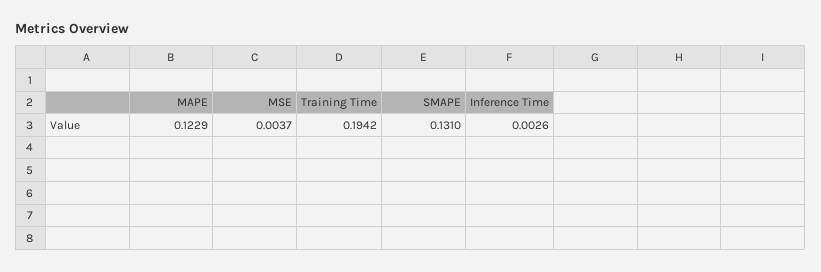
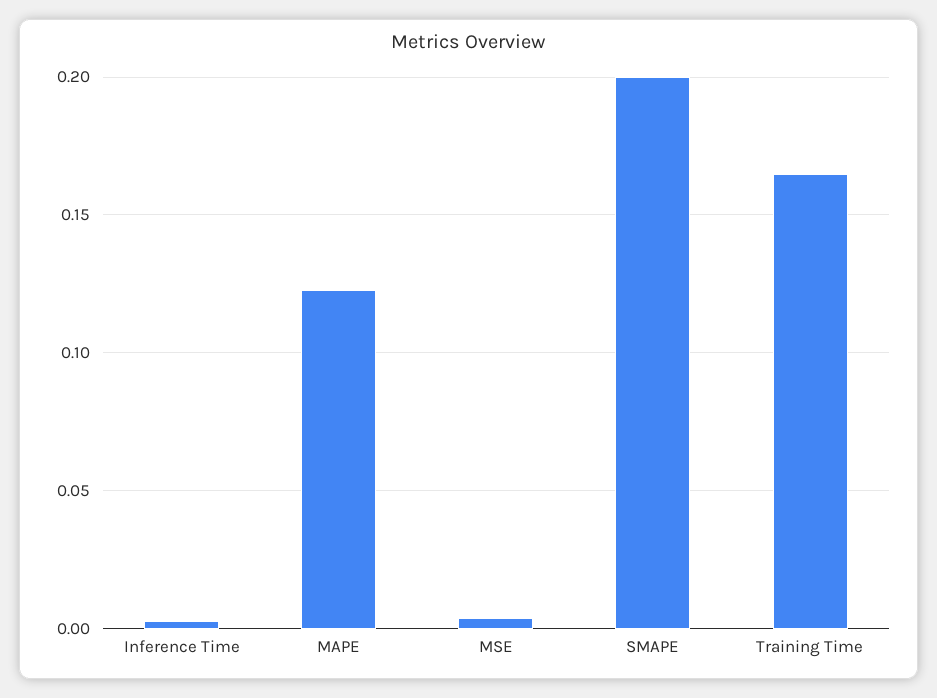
  {
    "MAPE": 0.1229,
    "MSE": 0.0037,
-   "Training Time": 0.1942,
+   "Training Time": 0.165,
-   "SMAPE": 0.131,
+   "SMAPE": 0.2,
    "Inference Time": 0.0026
  }

